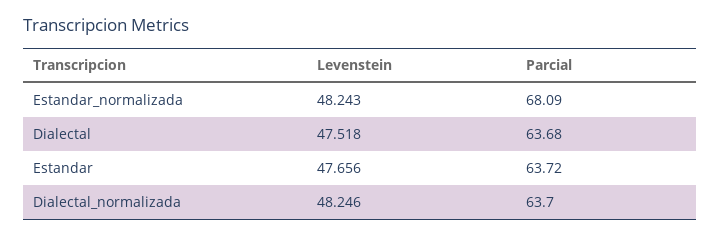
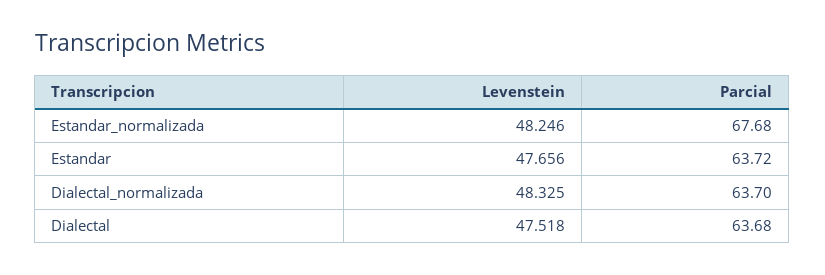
  {
    "Levenstein": {
-     "Estandar_normalizada": 48.243,
+     "Estandar_normalizada": 48.246,
      "Dialectal": 47.518,
      "Estandar": 47.656,
-     "Dialectal_normalizada": 48.246
+     "Dialectal_normalizada": 48.325
    },
    "Parcial": {
-     "Estandar_normalizada": 68.09,
+     "Estandar_normalizada": 67.68,
      "Dialectal": 63.68,
      "Estandar": 63.72,
      "Dialectal_normalizada": 63.7
    }
  }

